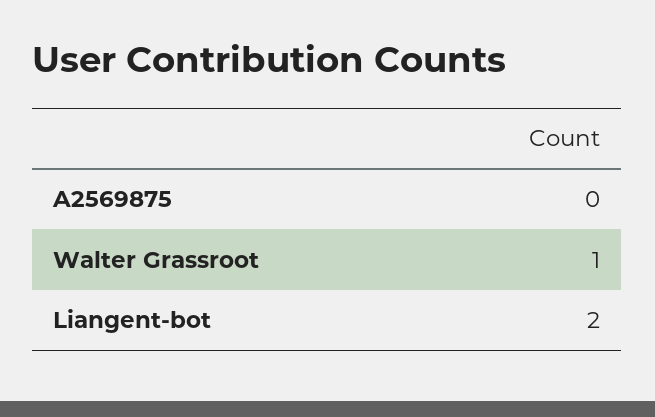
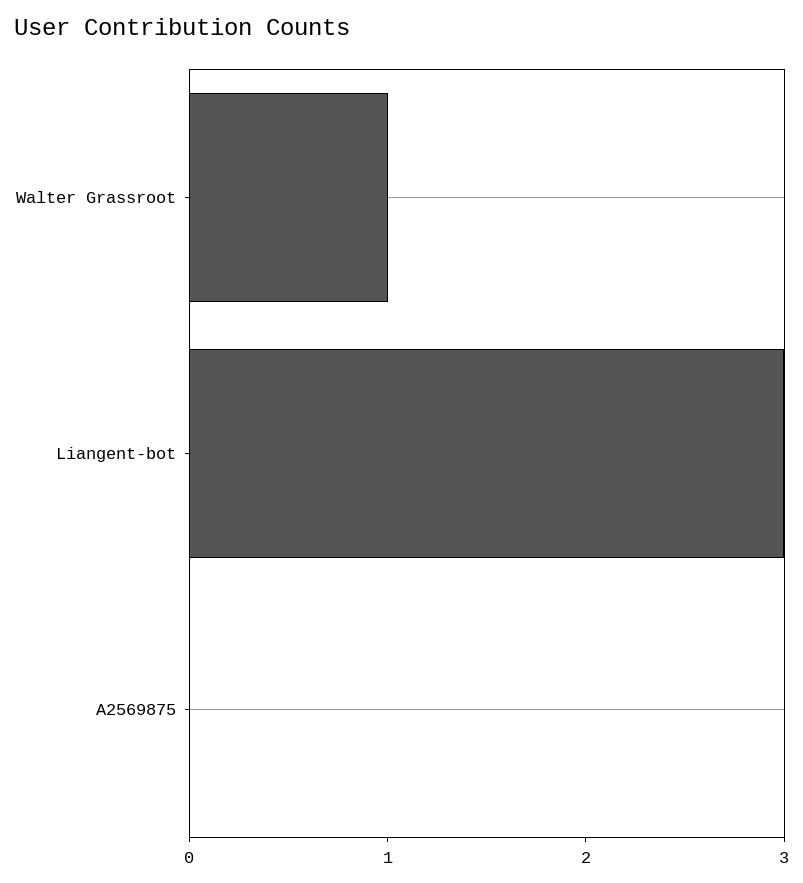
  {
    "A2569875": 0,
    "Walter Grassroot": 1,
-   "Liangent-bot": 2
+   "Liangent-bot": 3
  }

